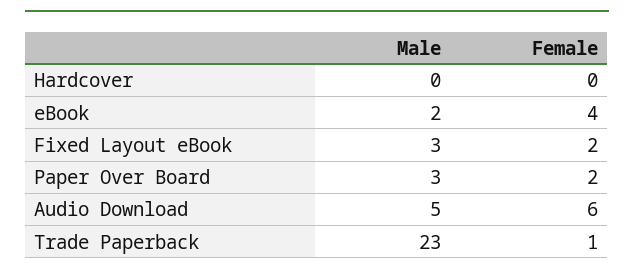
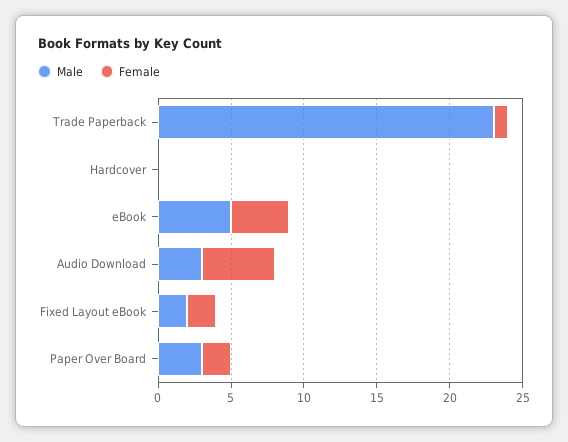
  {
    "Male": {
      "Hardcover": 0,
-     "eBook": 2,
+     "eBook": 5,
-     "Fixed Layout eBook": 3,
+     "Fixed Layout eBook": 2,
      "Paper Over Board": 3,
-     "Audio Download": 5,
+     "Audio Download": 3,
      "Trade Paperback": 23
    },
    "Female": {
      "Hardcover": 0,
      "eBook": 4,
      "Fixed Layout eBook": 2,
      "Paper Over Board": 2,
-     "Audio Download": 6,
+     "Audio Download": 5,
      "Trade Paperback": 1
    }
  }

